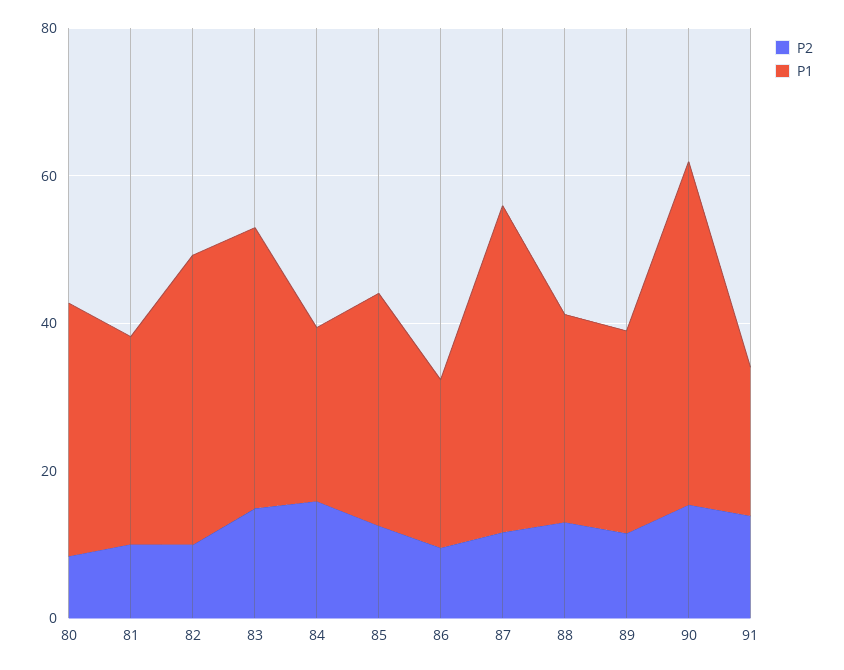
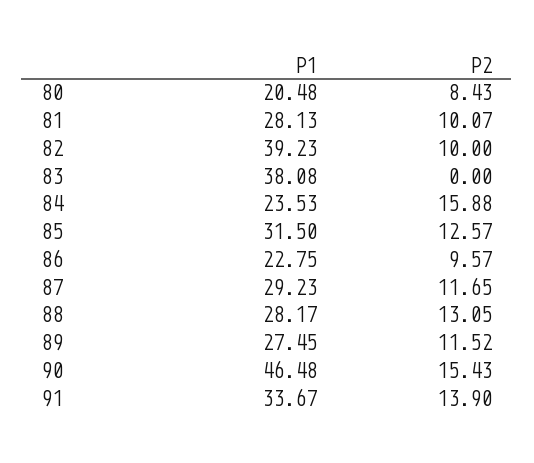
  {
    "P2": {
      "80": 8.43,
      "81": 10.07,
      "82": 10,
-     "83": 15,
+     "83": 0,
      "84": 15.88,
      "85": 12.57,
      "86": 9.57,
      "87": 11.65,
      "88": 13.05,
      "89": 11.52,
      "90": 15.43,
      "91": 13.9
    },
    "P1": {
-     "80": 35,
+     "80": 20.48,
      "81": 28.13,
      "82": 39.23,
      "83": 38.08,
      "84": 23.53,
      "85": 31.5,
      "86": 22.75,
-     "87": 45,
+     "87": 29.23,
      "88": 28.17,
      "89": 27.45,
      "90": 46.48,
-     "91": 20
+     "91": 33.67
    }
  }

